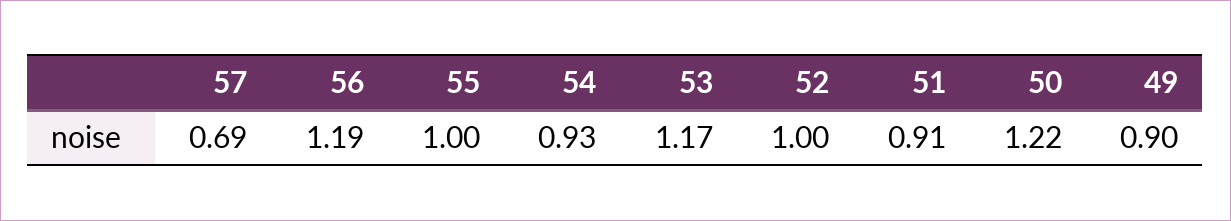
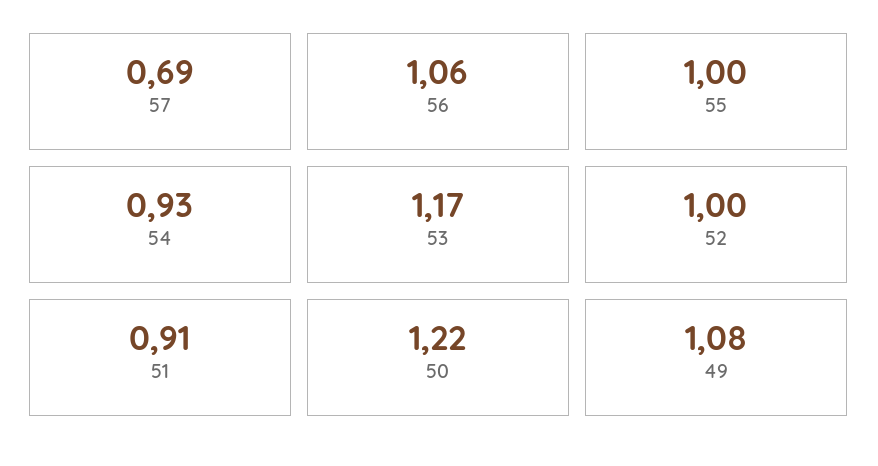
  {
    "57": 0.69,
-   "56": 1.19,
+   "56": 1.06,
    "55": 1,
    "54": 0.93,
    "53": 1.17,
    "52": 1,
    "51": 0.91,
    "50": 1.22,
-   "49": 0.9
+   "49": 1.08
  }

